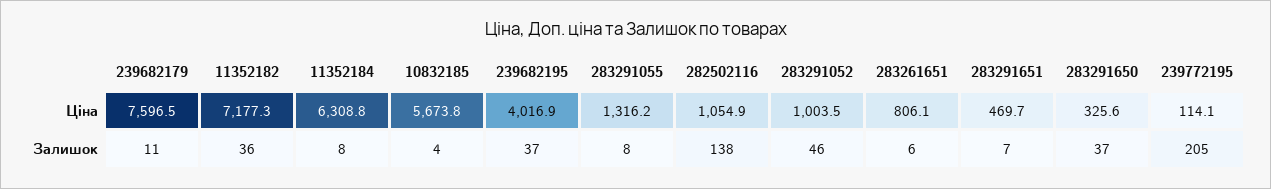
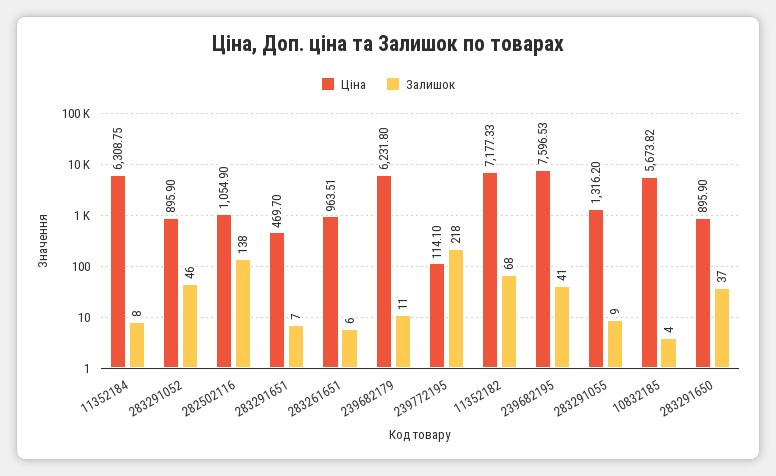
  {
    "Ціна": {
-     "239682179": 7596.5,
+     "239682179": 6231.8,
      "11352182": 7177.33,
      "11352184": 6308.75,
      "10832185": 5673.82,
-     "239682195": 4016.9,
+     "239682195": 7596.53,
      "283291055": 1316.2,
      "282502116": 1054.9,
-     "283291052": 1003.5,
+     "283291052": 895.9,
-     "283261651": 806.1,
+     "283261651": 963.51,
      "283291651": 469.7,
-     "283291650": 325.6,
+     "283291650": 895.9,
      "239772195": 114.1
    },
    "Залишок": {
      "239682179": 11,
-     "11352182": 36,
+     "11352182": 68,
      "11352184": 8,
      "10832185": 4,
-     "239682195": 37,
+     "239682195": 41,
-     "283291055": 8,
+     "283291055": 9,
      "282502116": 138,
      "283291052": 46,
      "283261651": 6,
      "283291651": 7,
      "283291650": 37,
-     "239772195": 205
+     "239772195": 218
    }
  }

